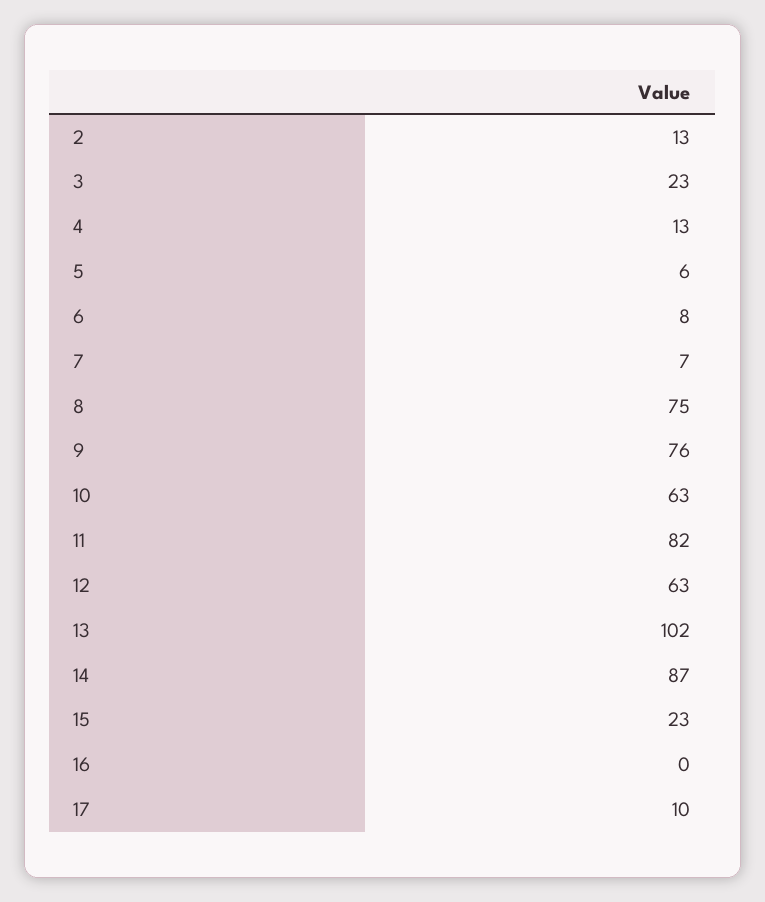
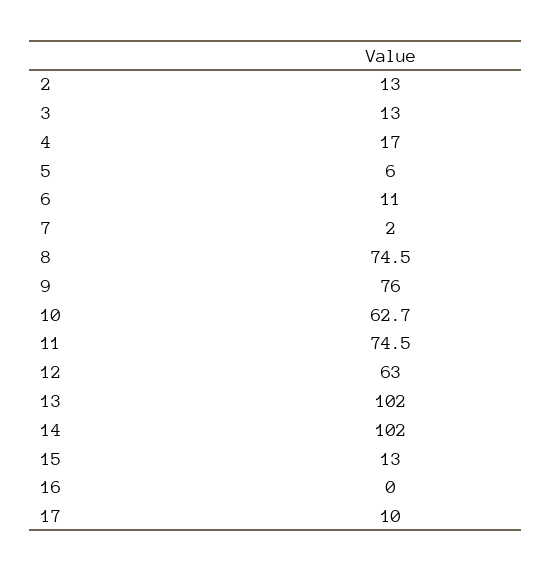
  {
    "2": 13,
-   "3": 23,
+   "3": 13,
-   "4": 13,
+   "4": 17,
    "5": 6,
-   "6": 8,
+   "6": 11,
-   "7": 7,
+   "7": 2,
    "8": 74.5,
    "9": 76,
    "10": 62.7,
-   "11": 82,
+   "11": 74.5,
    "12": 63,
    "13": 102,
-   "14": 87,
+   "14": 102,
-   "15": 23,
+   "15": 13,
    "16": 0,
    "17": 10
  }

